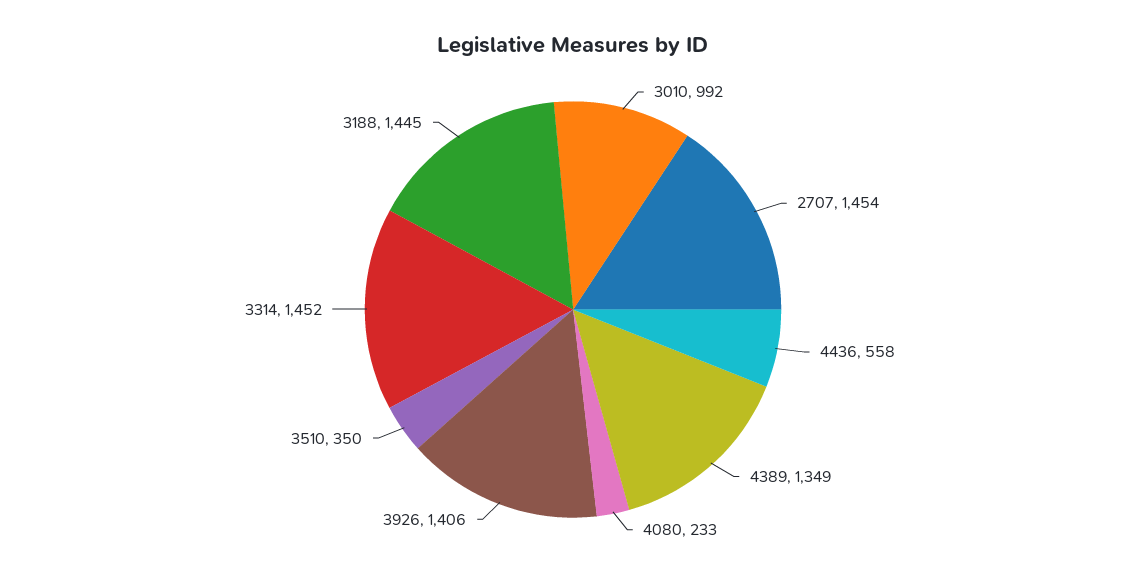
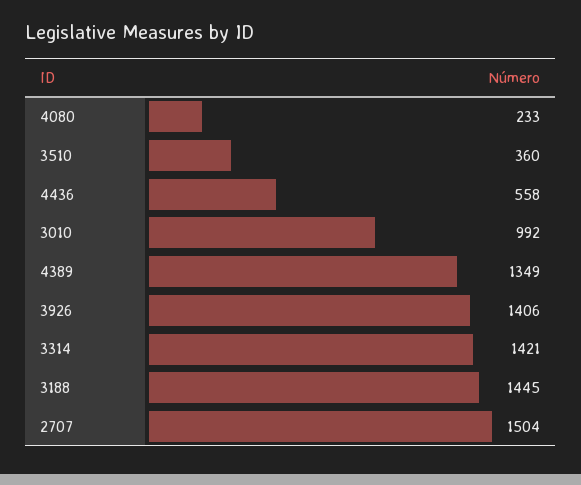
  {
    "3010": 992,
-   "2707": 1454,
+   "2707": 1504,
    "4436": 558,
    "4389": 1349,
    "4080": 233,
    "3926": 1406,
-   "3510": 350,
+   "3510": 360,
-   "3314": 1452,
+   "3314": 1421,
    "3188": 1445
  }

